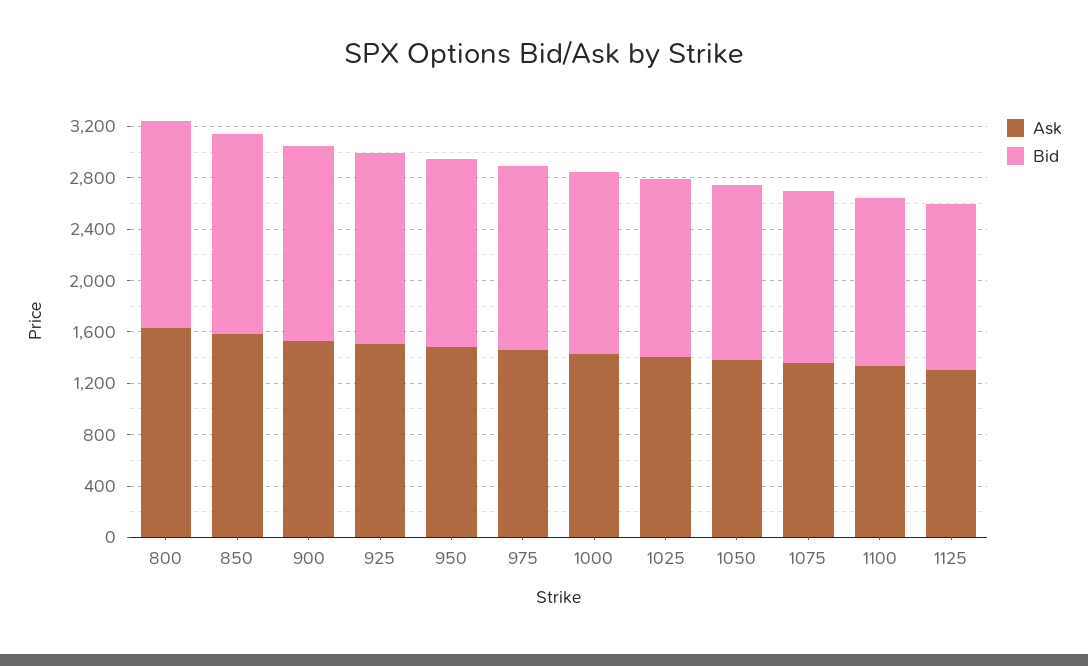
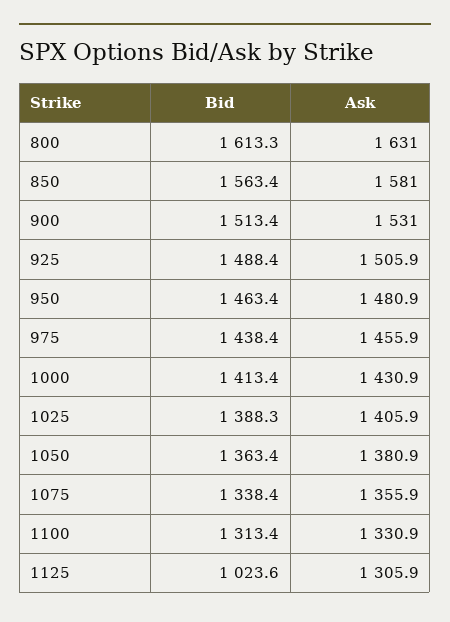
  {
    "Ask": {
      "800": 1631,
      "850": 1581,
      "900": 1531,
      "925": 1505.9,
      "950": 1480.9,
      "975": 1455.9,
      "1000": 1430.9,
      "1025": 1405.9,
      "1050": 1380.9,
      "1075": 1355.9,
      "1100": 1330.9,
      "1125": 1305.9
    },
    "Bid": {
      "800": 1613.3,
      "850": 1563.4,
      "900": 1513.4,
      "925": 1488.4,
      "950": 1463.4,
      "975": 1438.4,
      "1000": 1413.4,
      "1025": 1388.3,
      "1050": 1363.4,
      "1075": 1338.4,
      "1100": 1313.4,
-     "1125": 1300
+     "1125": 1023.6
    }
  }

